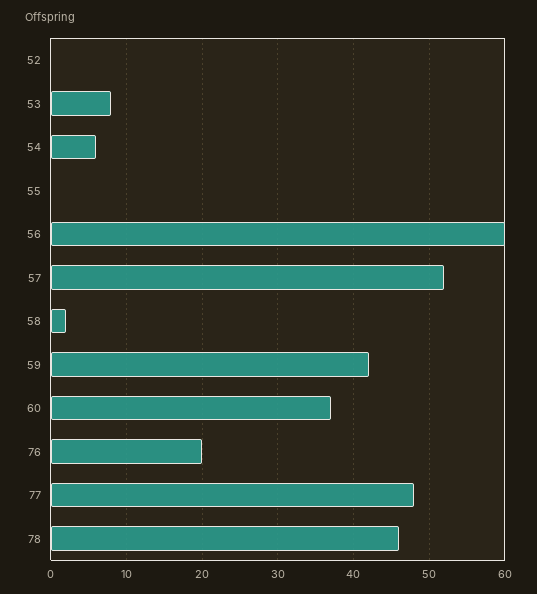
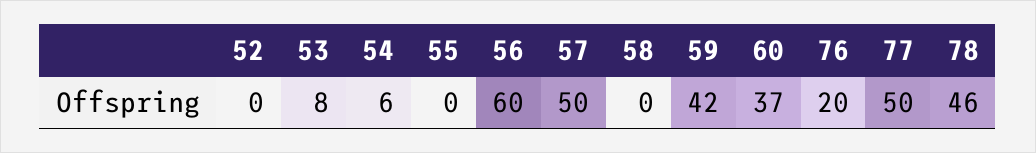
  {
    "52": 0,
    "53": 8,
    "54": 6,
    "55": 0,
    "56": 60,
-   "57": 52,
+   "57": 50,
-   "58": 2,
+   "58": 0,
    "59": 42,
    "60": 37,
    "76": 20,
-   "77": 48,
+   "77": 50,
    "78": 46
  }

